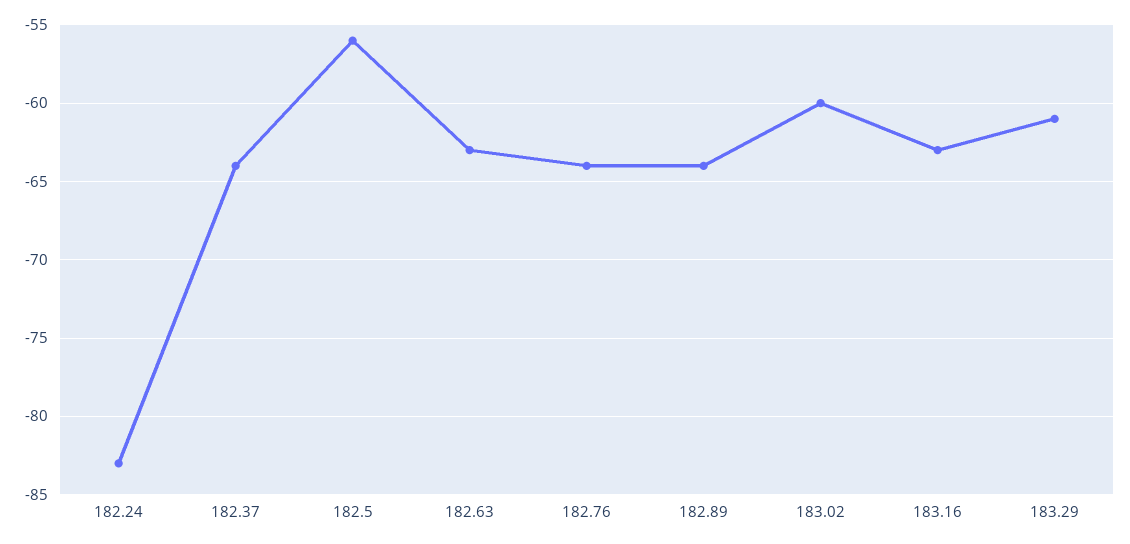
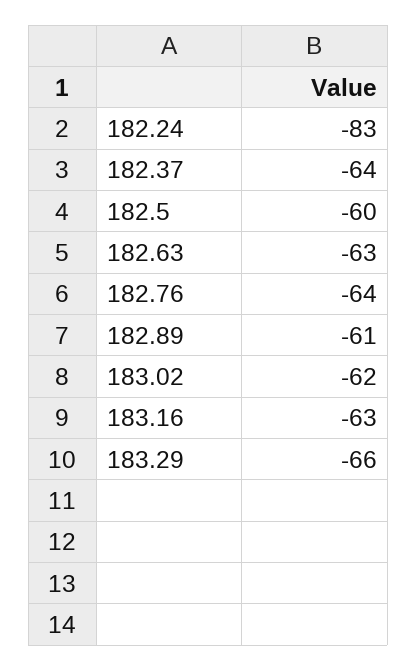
  {
    "182.24": -83,
    "182.37": -64,
-   "182.5": -56,
+   "182.5": -60,
    "182.63": -63,
    "182.76": -64,
-   "182.89": -64,
+   "182.89": -61,
-   "183.02": -60,
+   "183.02": -62,
    "183.16": -63,
-   "183.29": -61
+   "183.29": -66
  }

